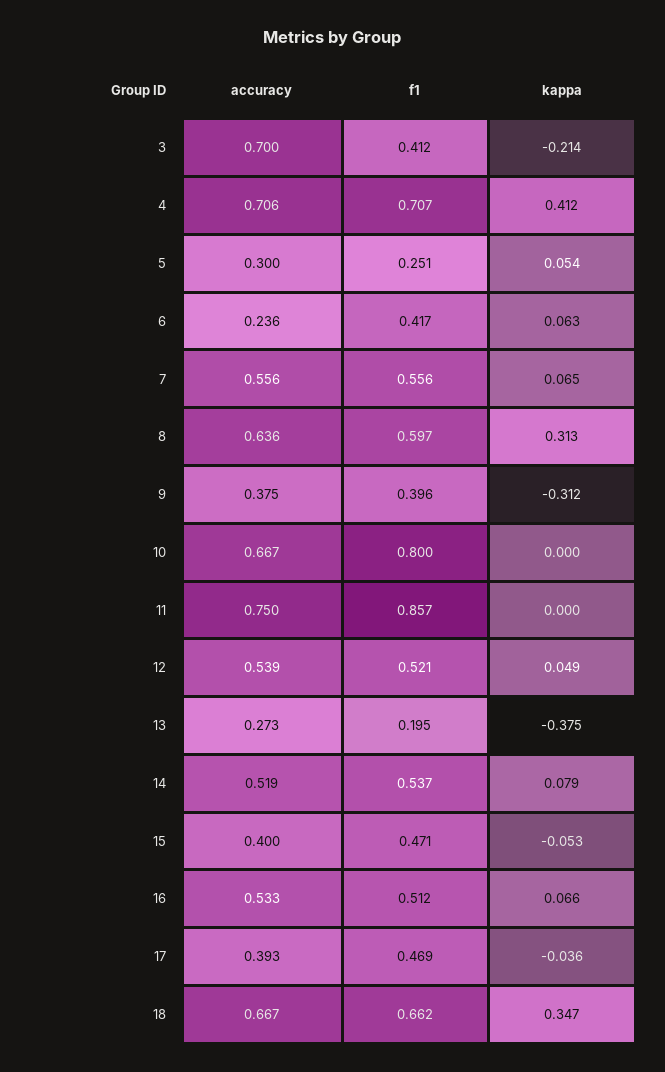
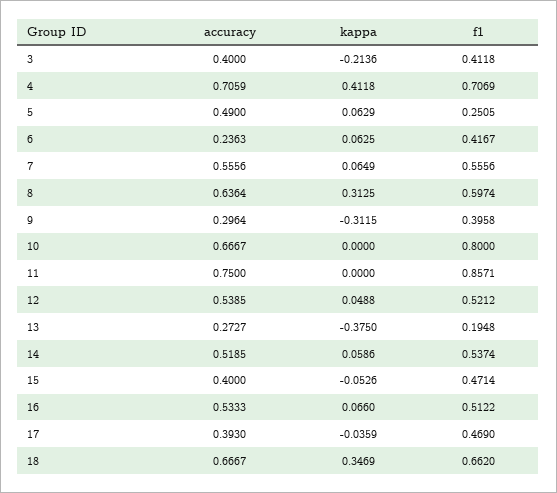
  {
    "accuracy": {
-     "3": 0.7,
+     "3": 0.4,
      "4": 0.7059,
-     "5": 0.3,
+     "5": 0.49,
      "6": 0.2363,
      "7": 0.5556,
      "8": 0.6364,
-     "9": 0.375,
+     "9": 0.2964,
      "10": 0.6667,
      "11": 0.75,
      "12": 0.5385,
      "13": 0.2727,
      "14": 0.5185,
      "15": 0.4,
      "16": 0.5333,
      "17": 0.393,
      "18": 0.6667
    },
    "f1": {
      "3": 0.4118,
      "4": 0.7069,
      "5": 0.2505,
      "6": 0.4167,
      "7": 0.5556,
      "8": 0.5974,
      "9": 0.3958,
      "10": 0.8,
      "11": 0.8571,
      "12": 0.5212,
      "13": 0.1948,
      "14": 0.5374,
      "15": 0.4714,
      "16": 0.5122,
      "17": 0.469,
      "18": 0.662
    },
    "kappa": {
      "3": -0.2136,
      "4": 0.4118,
-     "5": 0.054,
+     "5": 0.0629,
      "6": 0.0625,
      "7": 0.0649,
      "8": 0.3125,
      "9": -0.3115,
      "10": 0,
      "11": 0,
      "12": 0.0488,
      "13": -0.375,
-     "14": 0.079,
+     "14": 0.0586,
      "15": -0.0526,
      "16": 0.066,
      "17": -0.0359,
      "18": 0.3469
    }
  }

